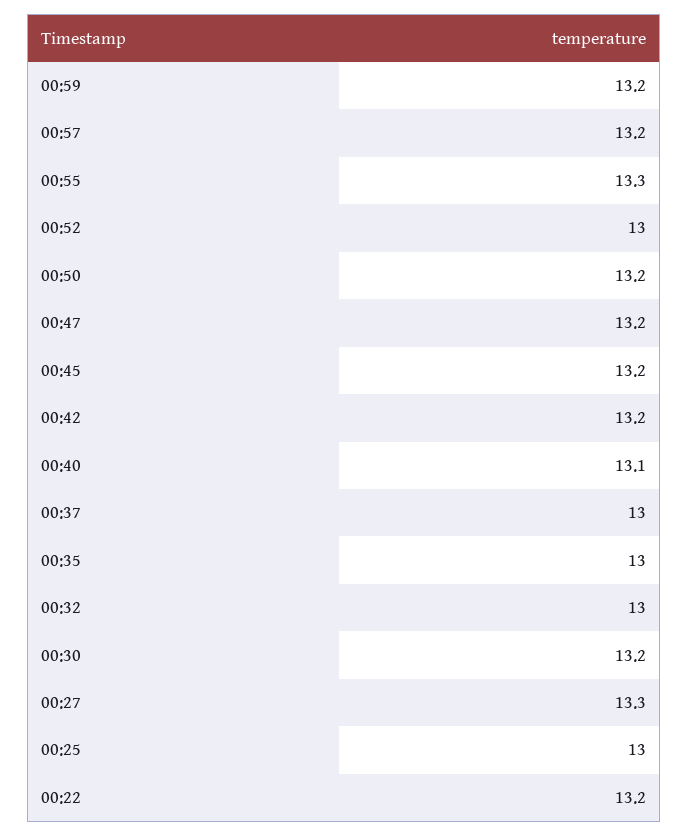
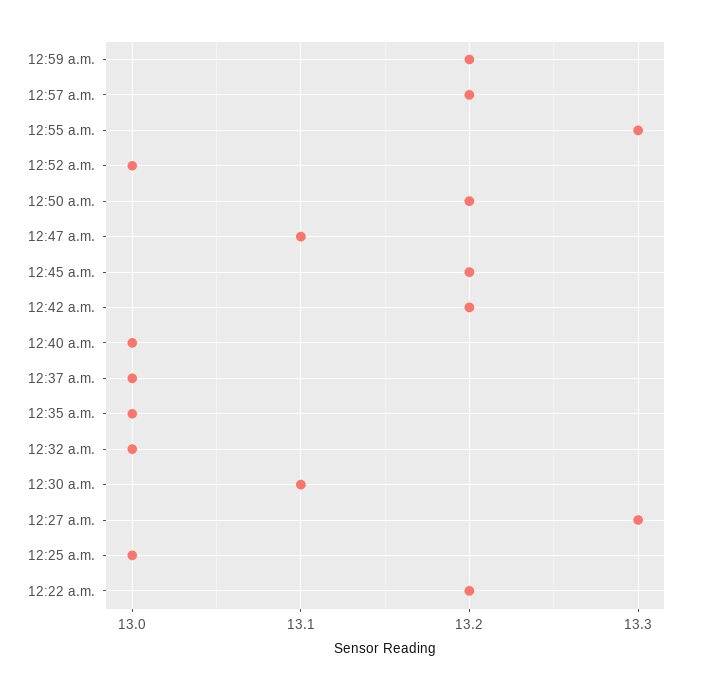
  {
    "00:59": 13.2,
    "00:57": 13.2,
    "00:55": 13.3,
    "00:52": 13,
    "00:50": 13.2,
-   "00:47": 13.2,
+   "00:47": 13.1,
    "00:45": 13.2,
    "00:42": 13.2,
-   "00:40": 13.1,
+   "00:40": 13,
    "00:37": 13,
    "00:35": 13,
    "00:32": 13,
-   "00:30": 13.2,
+   "00:30": 13.1,
    "00:27": 13.3,
    "00:25": 13,
    "00:22": 13.2
  }

